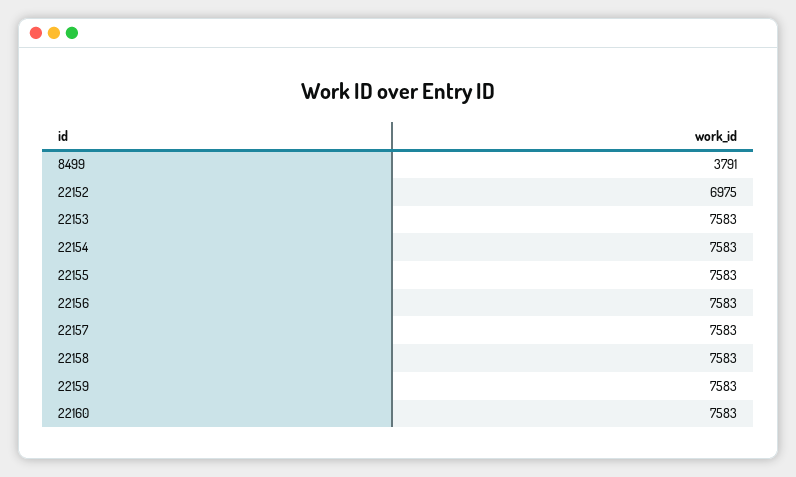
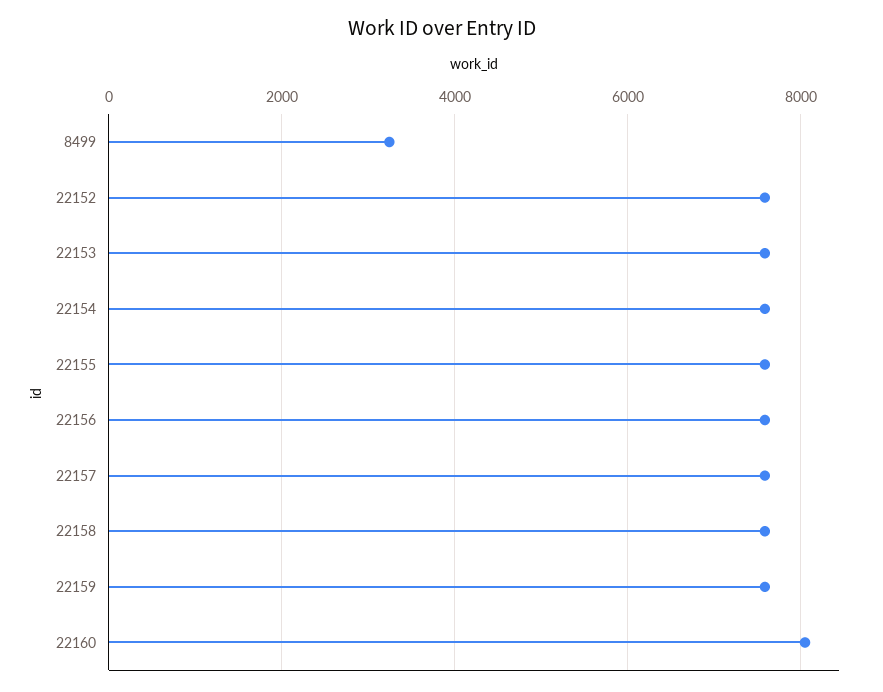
  {
-   "8499": 3791,
+   "8499": 3200,
-   "22152": 6975,
+   "22152": 7600,
    "22153": 7583,
    "22154": 7583,
    "22155": 7583,
    "22156": 7583,
    "22157": 7583,
    "22158": 7583,
    "22159": 7583,
-   "22160": 7583
+   "22160": 8000
  }

